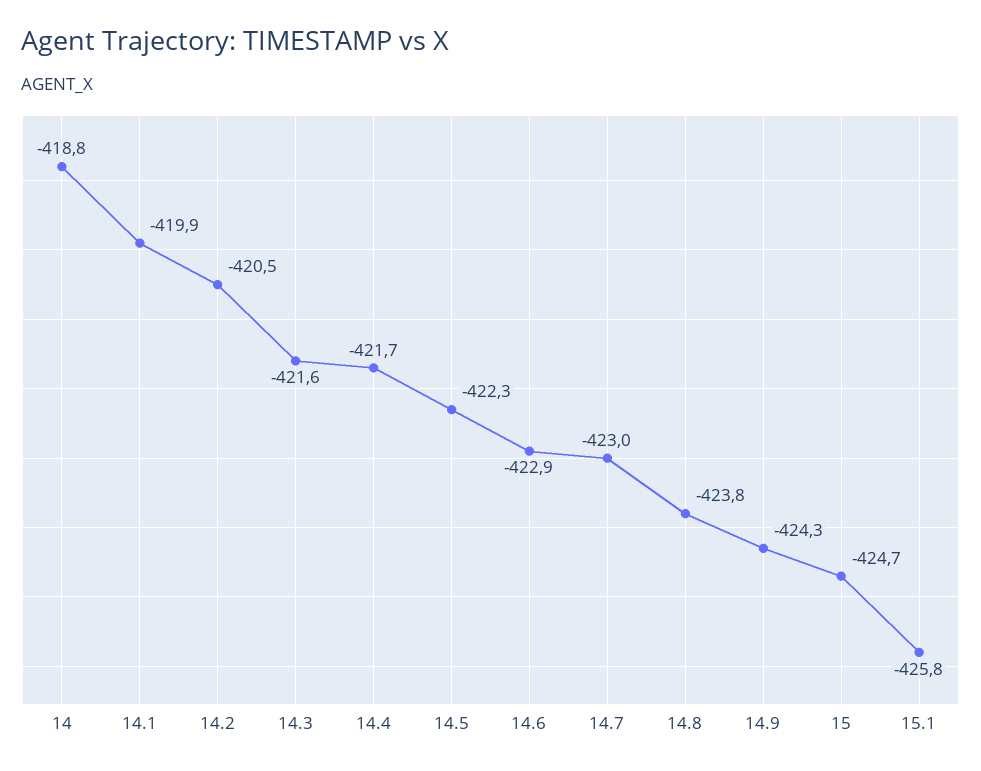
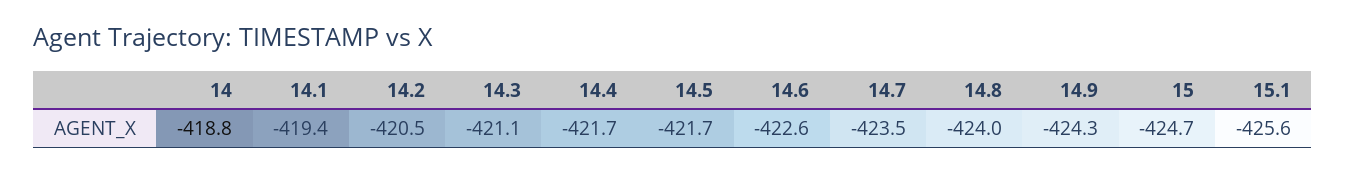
  {
    "14": -418.8,
-   "14.1": -419.9,
+   "14.1": -419.4,
    "14.2": -420.5,
-   "14.3": -421.6,
+   "14.3": -421.1,
    "14.4": -421.7,
-   "14.5": -422.3,
+   "14.5": -421.7,
-   "14.6": -422.9,
+   "14.6": -422.6,
-   "14.7": -423,
+   "14.7": -423.5,
-   "14.8": -423.8,
+   "14.8": -424,
    "14.9": -424.3,
    "15": -424.7,
-   "15.1": -425.8
+   "15.1": -425.6
  }

